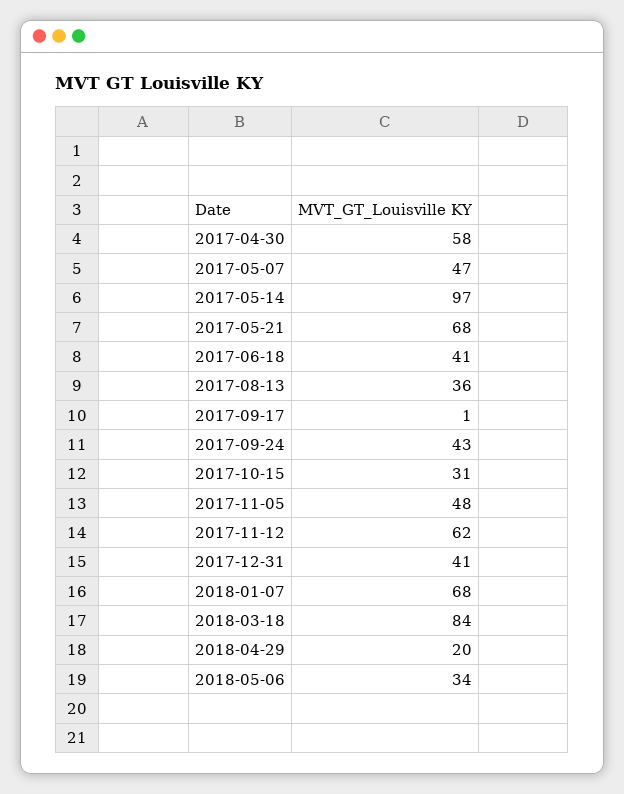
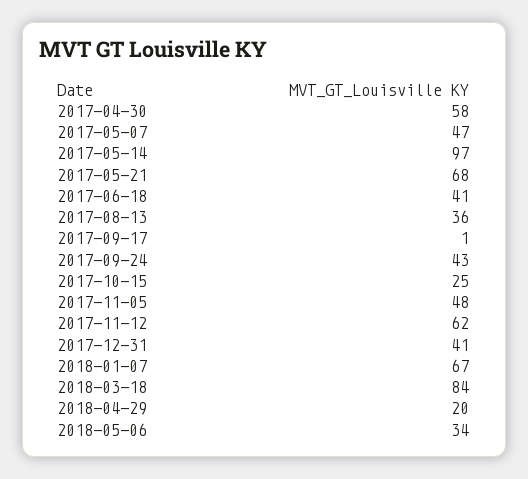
  {
    "2017-04-30": 58,
    "2017-05-07": 47,
    "2017-05-14": 97,
    "2017-05-21": 68,
    "2017-06-18": 41,
    "2017-08-13": 36,
    "2017-09-17": 1,
    "2017-09-24": 43,
-   "2017-10-15": 31,
+   "2017-10-15": 25,
    "2017-11-05": 48,
    "2017-11-12": 62,
    "2017-12-31": 41,
-   "2018-01-07": 68,
+   "2018-01-07": 67,
    "2018-03-18": 84,
    "2018-04-29": 20,
    "2018-05-06": 34
  }

